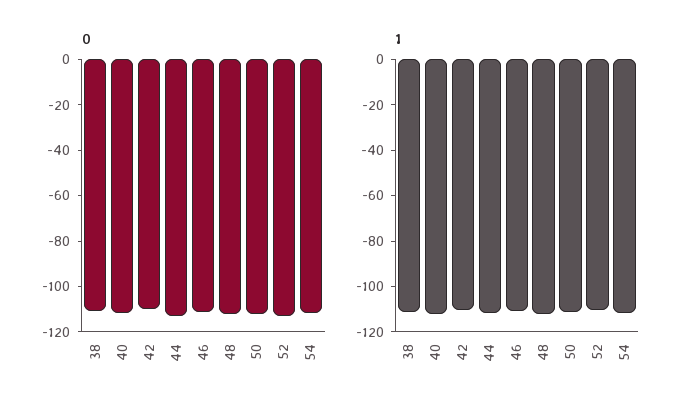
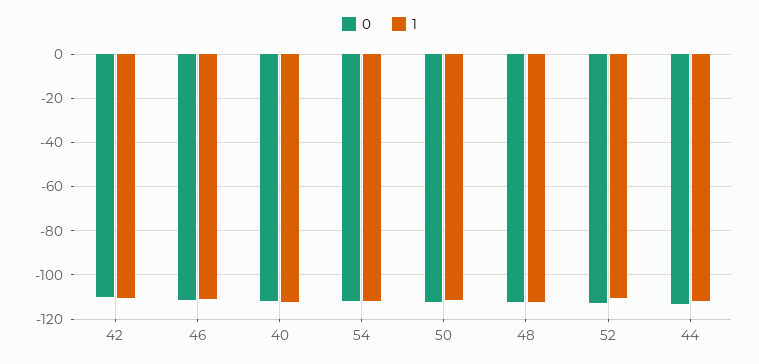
  {
    "0": {
-     "38": -110,
      "40": -110,
      "42": -110,
      "44": -115,
      "46": -110,
      "48": -110,
      "50": -110,
      "52": -115,
      "54": -110
    },
    "1": {
-     "38": -110,
      "40": -110,
      "42": -110,
      "44": -110,
      "46": -110,
      "48": -110,
      "50": -110,
      "52": -110,
      "54": -110
    }
  }

